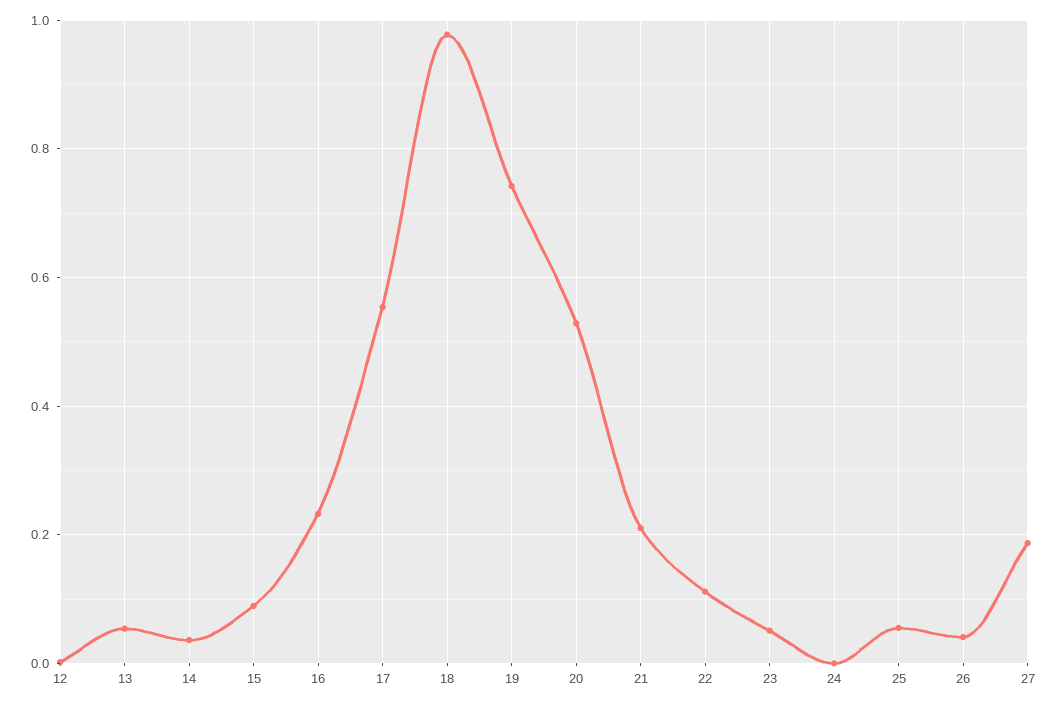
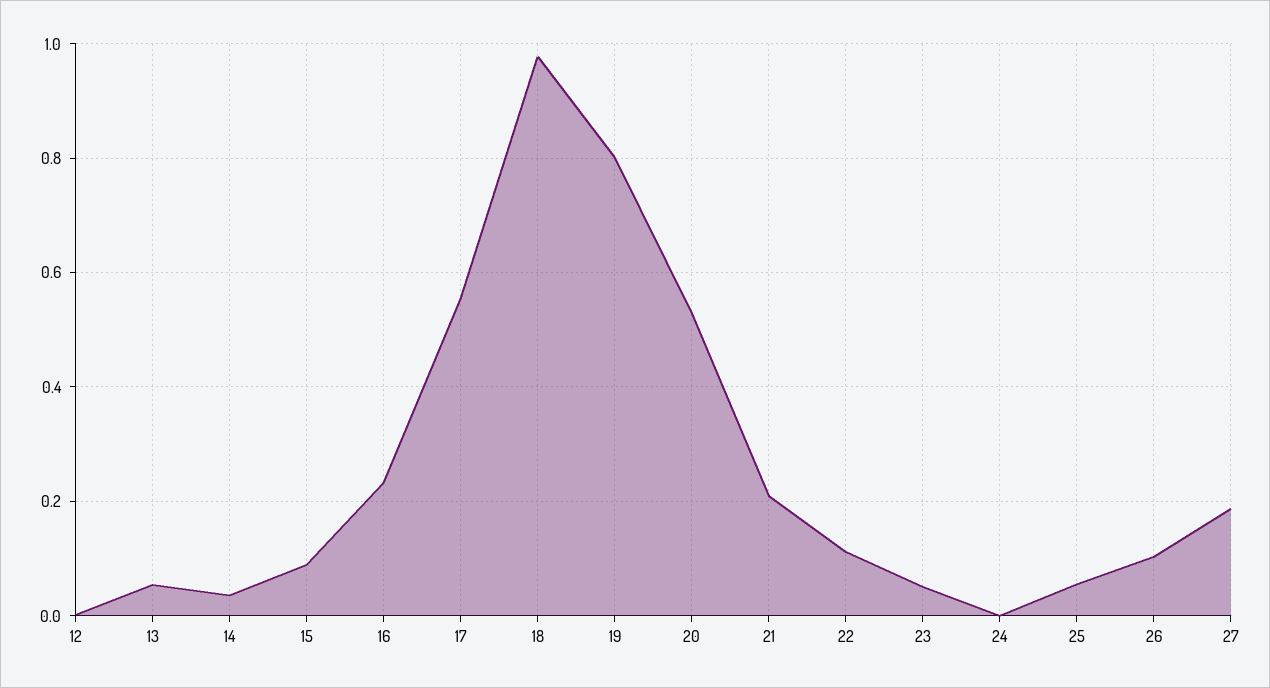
  {
    "12": 0,
    "13": 0.06,
    "14": 0.04,
    "15": 0.08,
    "16": 0.24,
    "17": 0.56,
    "18": 0.98,
-   "19": 0.74,
+   "19": 0.8,
    "20": 0.52,
    "21": 0.22,
    "22": 0.12,
    "23": 0.06,
    "24": 0,
    "25": 0.06,
-   "26": 0.04,
+   "26": 0.1,
    "27": 0.18
  }

